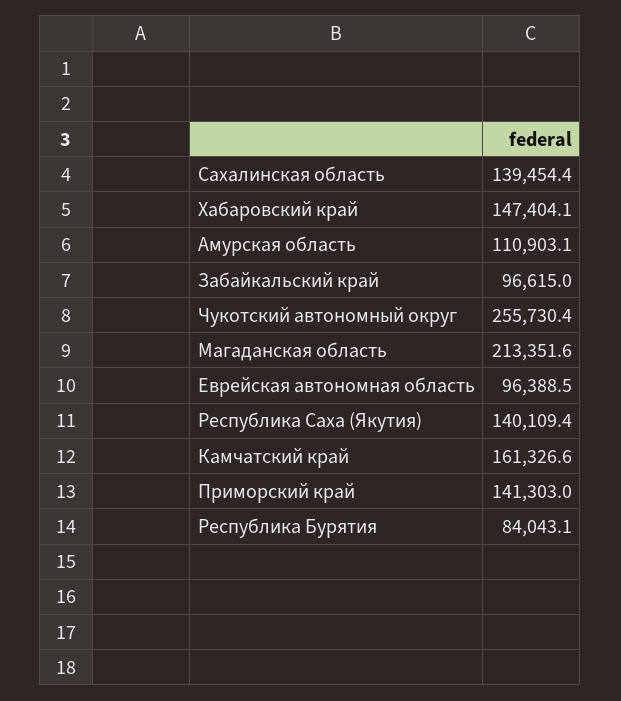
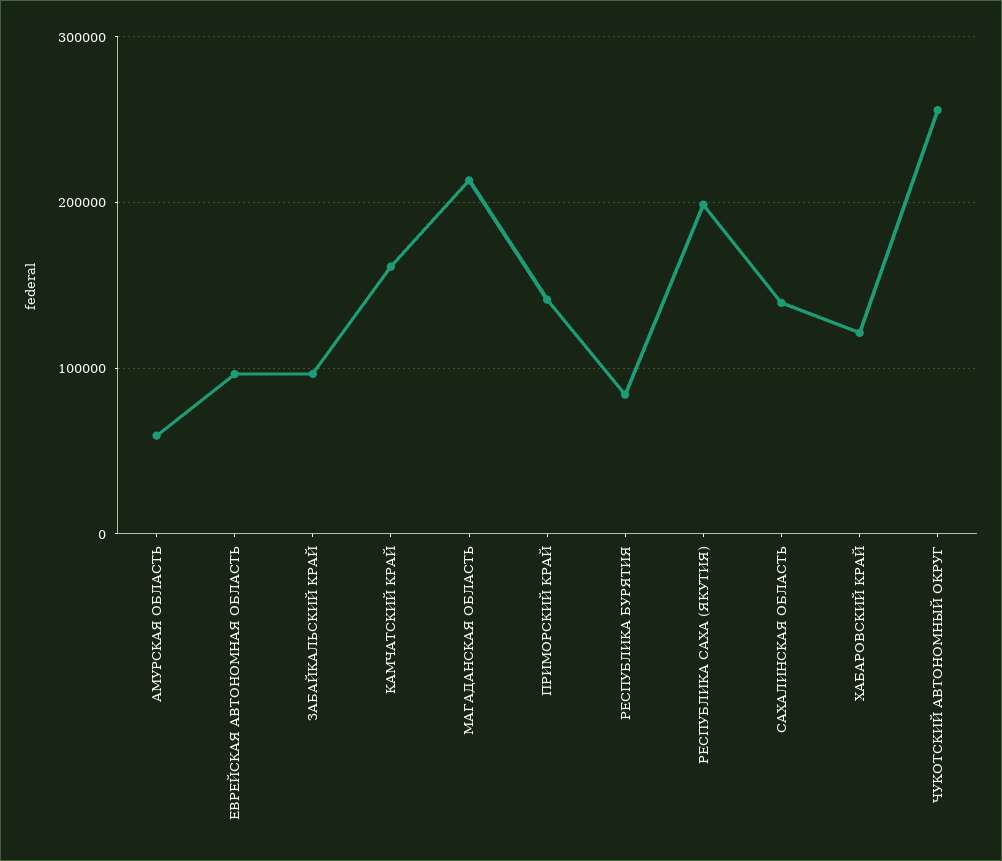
  {
    "Сахалинская область": 139454.4,
-   "Хабаровский край": 147404.1,
+   "Хабаровский край": 120000,
-   "Амурская область": 110903.1,
+   "Амурская область": 60000,
    "Забайкальский край": 96615,
    "Чукотский автономный округ": 255730.4,
    "Магаданская область": 213351.6,
    "Еврейская автономная область": 96388.5,
-   "Республика Саха (Якутия)": 140109.4,
+   "Республика Саха (Якутия)": 200000,
    "Камчатский край": 161326.6,
    "Приморский край": 141303,
    "Республика Бурятия": 84043.1
  }

